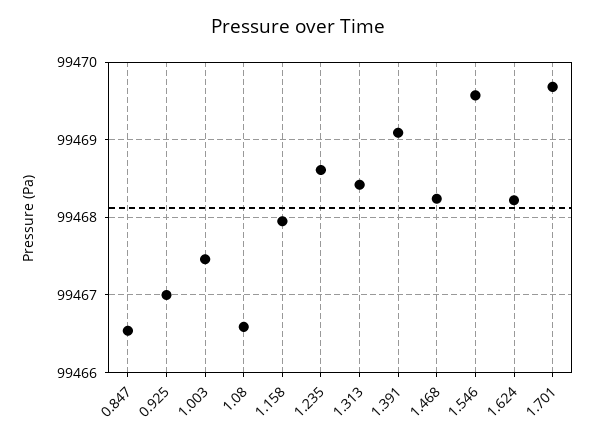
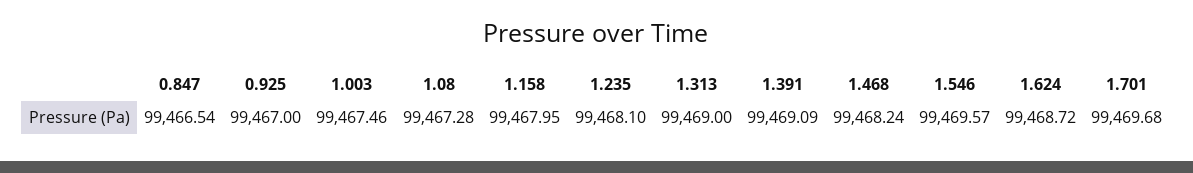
  {
    "0.847": 99466.54,
    "0.925": 99467,
    "1.003": 99467.46,
-   "1.08": 99466.6,
+   "1.08": 99467.28,
    "1.158": 99467.95,
-   "1.235": 99468.6,
+   "1.235": 99468.1,
-   "1.313": 99468.4,
+   "1.313": 99469,
    "1.391": 99469.09,
    "1.468": 99468.24,
    "1.546": 99469.57,
-   "1.624": 99468.2,
+   "1.624": 99468.72,
    "1.701": 99469.68
  }

